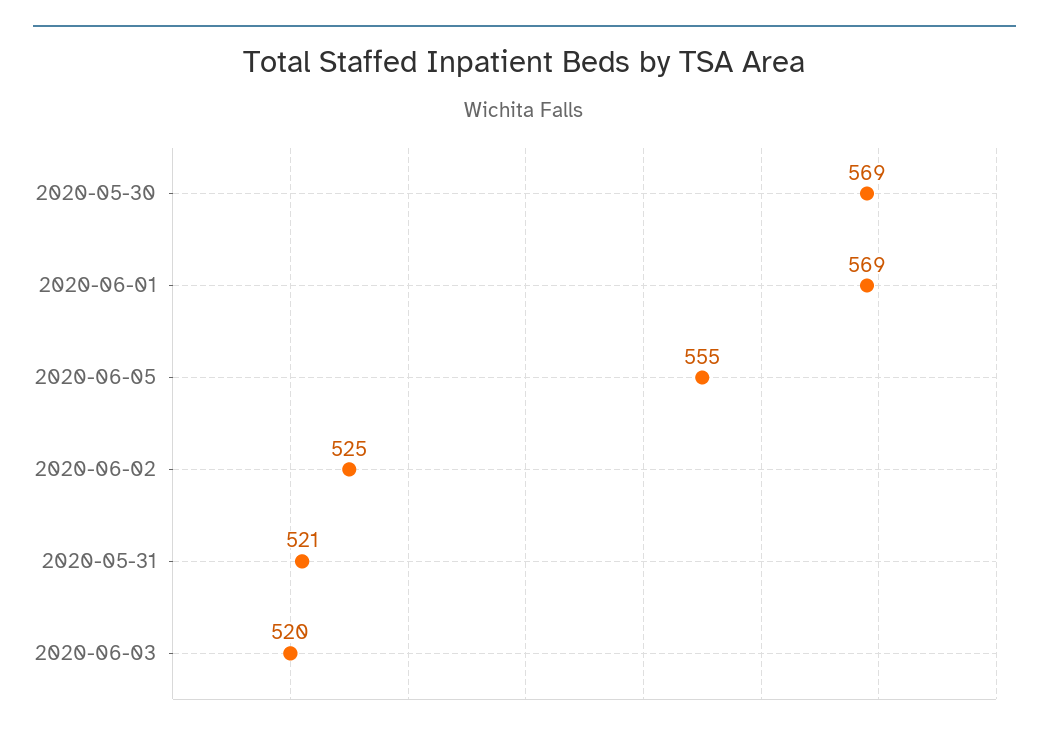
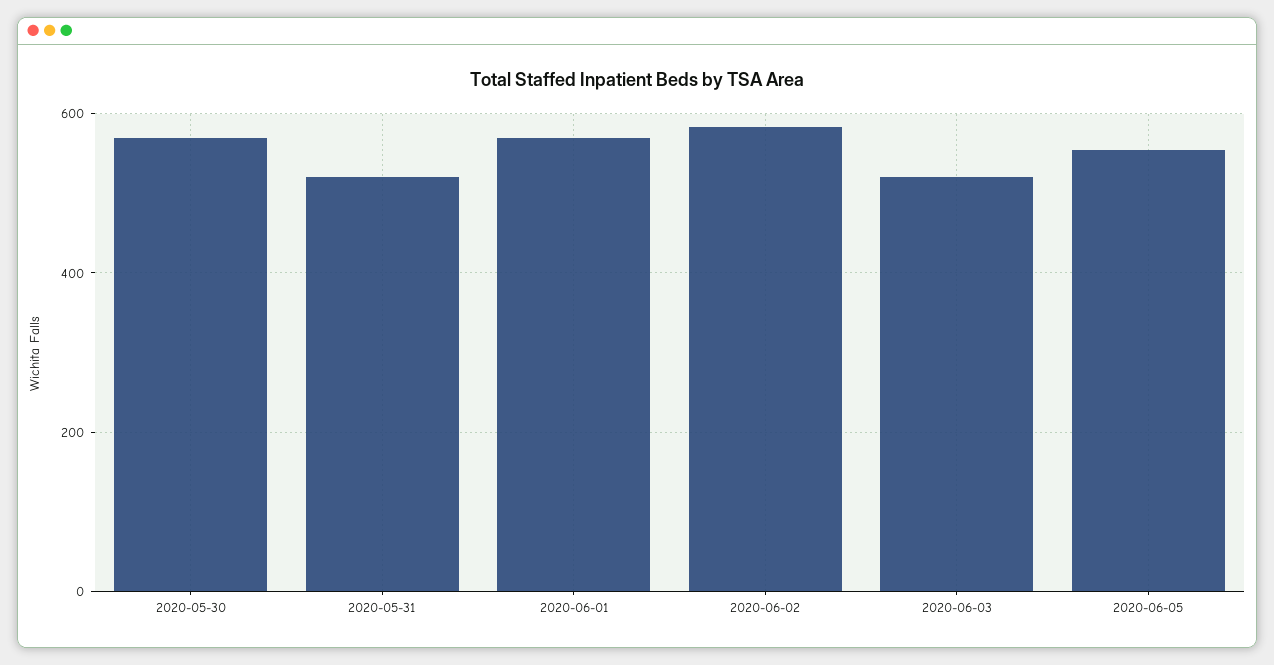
  {
    "2020-05-30": 569,
    "2020-06-01": 569,
    "2020-06-05": 555,
-   "2020-06-02": 525,
+   "2020-06-02": 580,
    "2020-05-31": 521,
    "2020-06-03": 520
  }

